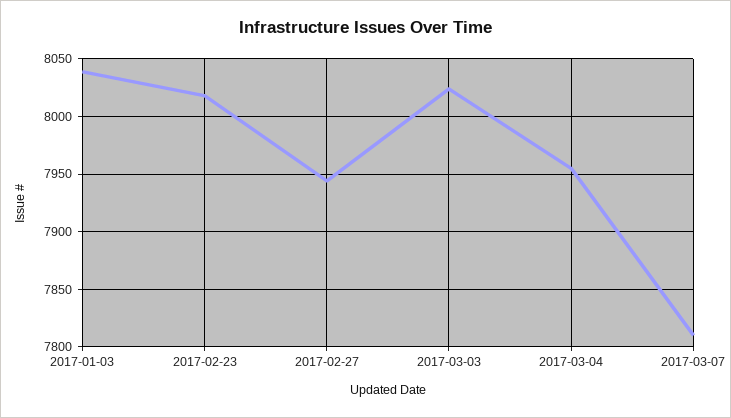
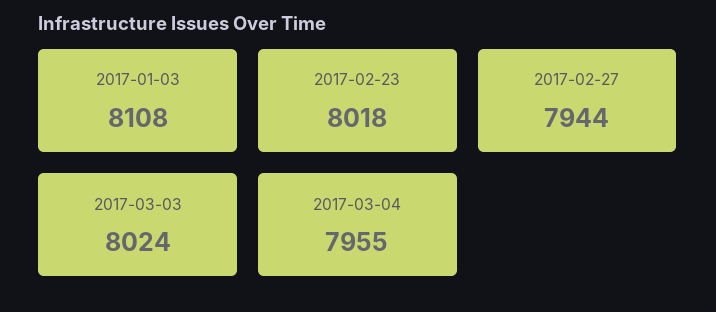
  {
-   "2017-01-03": 8040,
+   "2017-01-03": 8108,
    "2017-02-23": 8018,
    "2017-02-27": 7944,
    "2017-03-03": 8024,
-   "2017-03-04": 7955,
+   "2017-03-04": 7955
-   "2017-03-07": 7810
  }

